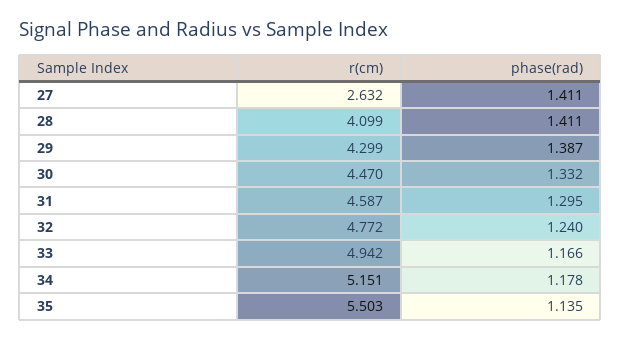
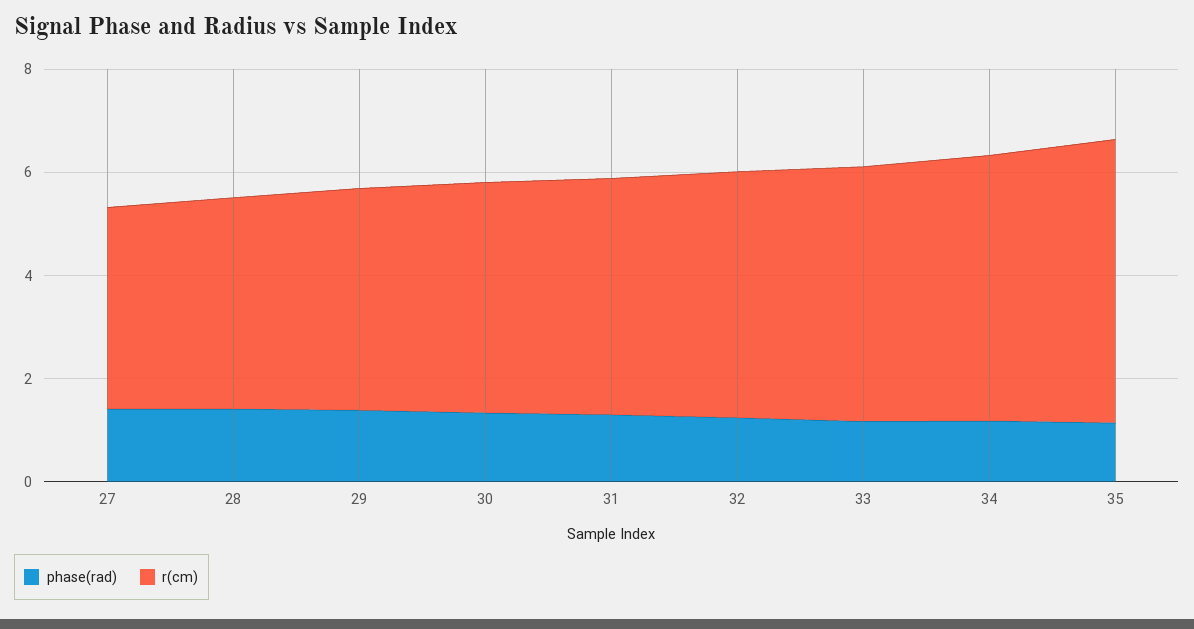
  {
    "r(cm)": {
-     "27": 2.632,
+     "27": 4,
      "28": 4.099,
      "29": 4.299,
      "30": 4.47,
      "31": 4.587,
      "32": 4.772,
      "33": 4.942,
      "34": 5.151,
      "35": 5.503
    },
    "phase(rad)": {
      "27": 1.411,
      "28": 1.411,
      "29": 1.387,
      "30": 1.332,
      "31": 1.295,
      "32": 1.24,
      "33": 1.166,
      "34": 1.178,
      "35": 1.135
    }
  }

